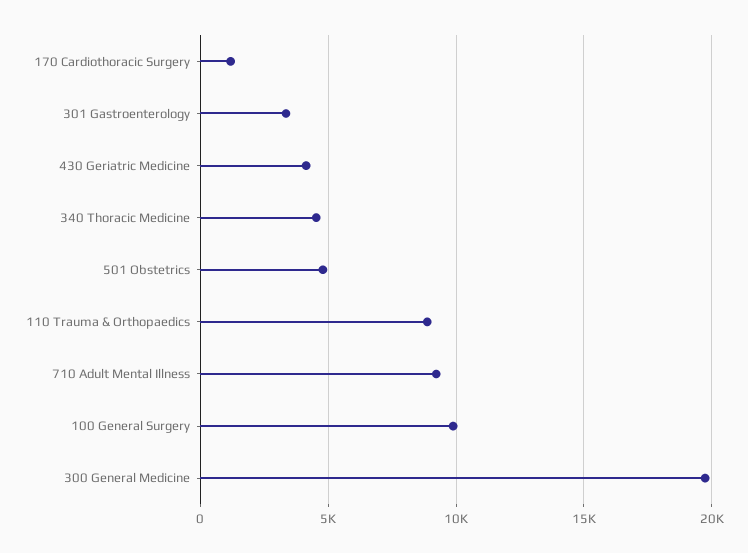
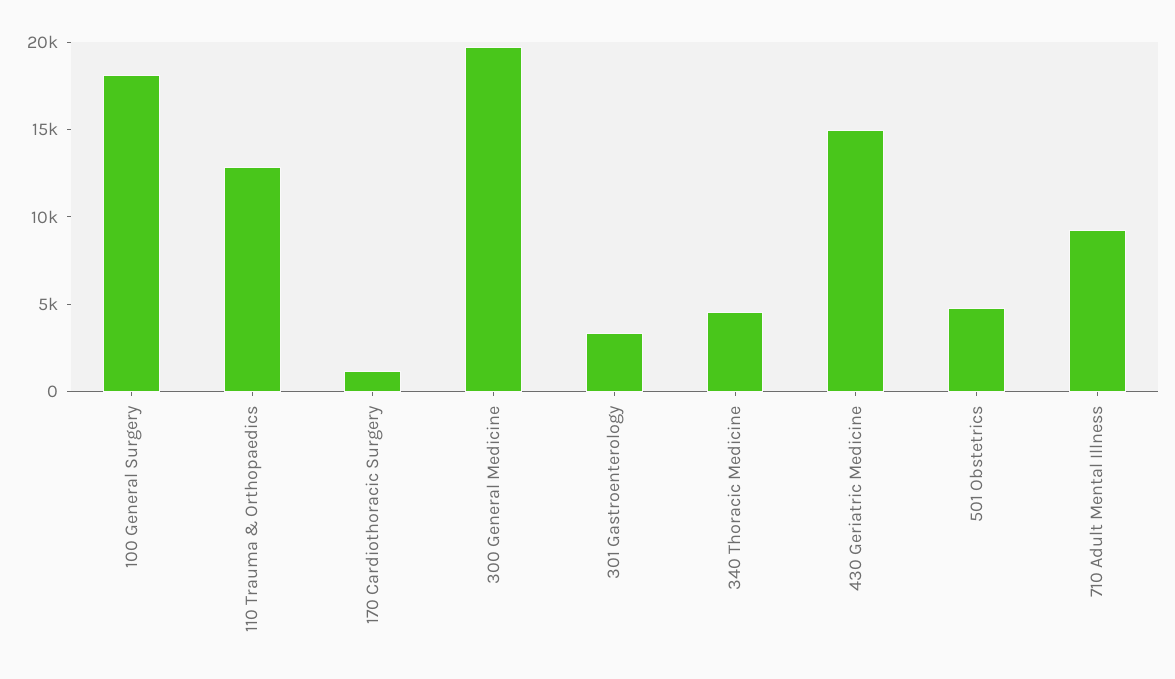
  {
    "170 Cardiothoracic Surgery": 1000,
    "301 Gastroenterology": 3500,
-   "430 Geriatric Medicine": 4000,
+   "430 Geriatric Medicine": 15000,
    "340 Thoracic Medicine": 4500,
    "501 Obstetrics": 5000,
-   "110 Trauma & Orthopaedics": 9000,
+   "110 Trauma & Orthopaedics": 13000,
    "710 Adult Mental Illness": 9000,
-   "100 General Surgery": 10000,
+   "100 General Surgery": 18000,
    "300 General Medicine": 19500
  }

